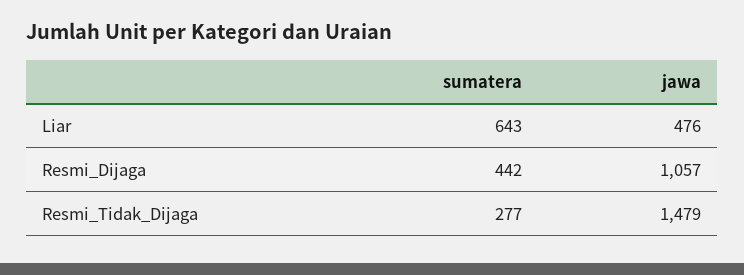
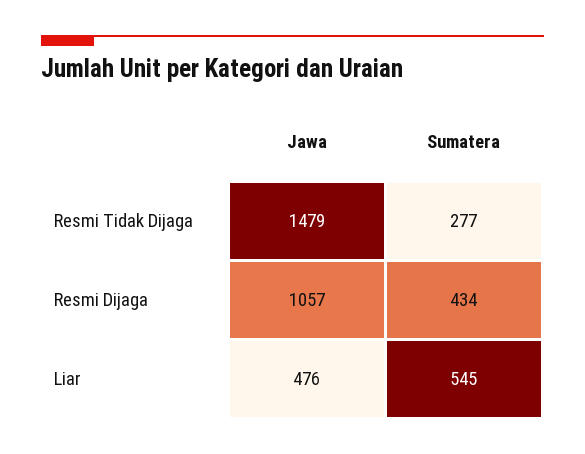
  {
    "sumatera": {
-     "Liar": 643,
+     "Liar": 545,
-     "Resmi_Dijaga": 442,
+     "Resmi_Dijaga": 434,
      "Resmi_Tidak_Dijaga": 277
    },
    "jawa": {
      "Liar": 476,
      "Resmi_Dijaga": 1057,
      "Resmi_Tidak_Dijaga": 1479
    }
  }

